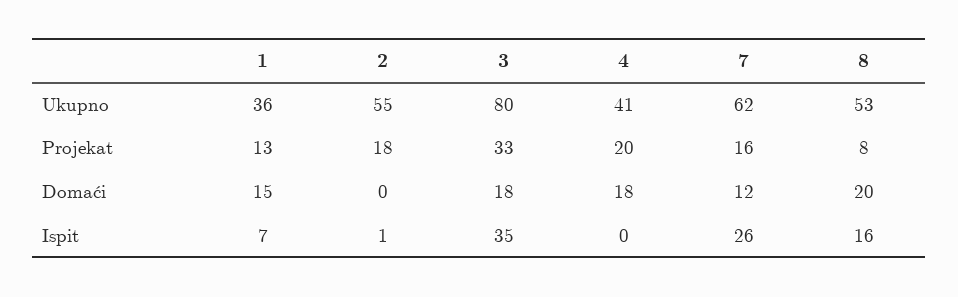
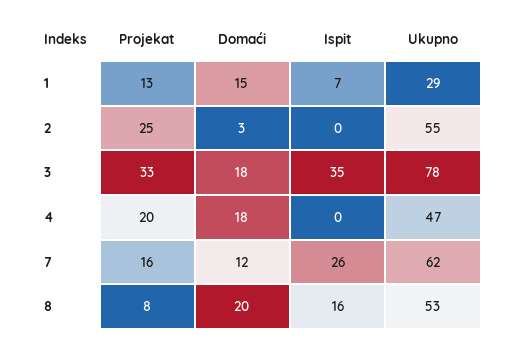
  {
    "1": {
-     "Ukupno": 36,
+     "Ukupno": 29,
      "Projekat": 13,
      "Domaći": 15,
      "Ispit": 7
    },
    "2": {
      "Ukupno": 55,
-     "Projekat": 18,
+     "Projekat": 25,
-     "Domaći": 0,
+     "Domaći": 3,
-     "Ispit": 1
+     "Ispit": 0
    },
    "3": {
-     "Ukupno": 80,
+     "Ukupno": 78,
      "Projekat": 33,
      "Domaći": 18,
      "Ispit": 35
    },
    "4": {
-     "Ukupno": 41,
+     "Ukupno": 47,
      "Projekat": 20,
      "Domaći": 18,
      "Ispit": 0
    },
    "7": {
      "Ukupno": 62,
      "Projekat": 16,
      "Domaći": 12,
      "Ispit": 26
    },
    "8": {
      "Ukupno": 53,
      "Projekat": 8,
      "Domaći": 20,
      "Ispit": 16
    }
  }

